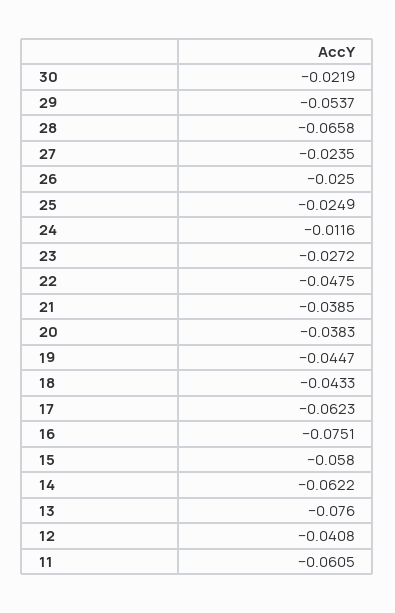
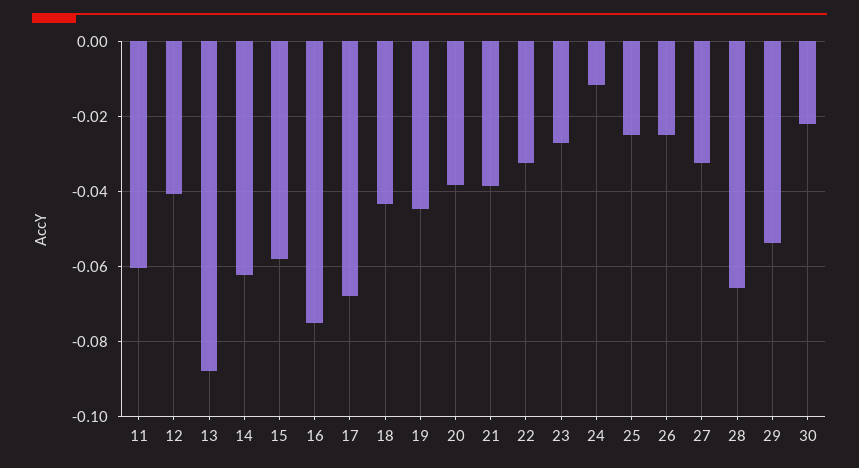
  {
    "30": -0.0219,
    "29": -0.0537,
    "28": -0.0658,
-   "27": -0.0235,
+   "27": -0.032,
    "26": -0.025,
    "25": -0.0249,
    "24": -0.0116,
    "23": -0.0272,
-   "22": -0.0475,
+   "22": -0.032,
    "21": -0.0385,
    "20": -0.0383,
    "19": -0.0447,
    "18": -0.0433,
-   "17": -0.0623,
+   "17": -0.068,
    "16": -0.0751,
    "15": -0.058,
    "14": -0.0622,
-   "13": -0.076,
+   "13": -0.088,
    "12": -0.0408,
    "11": -0.0605
  }

